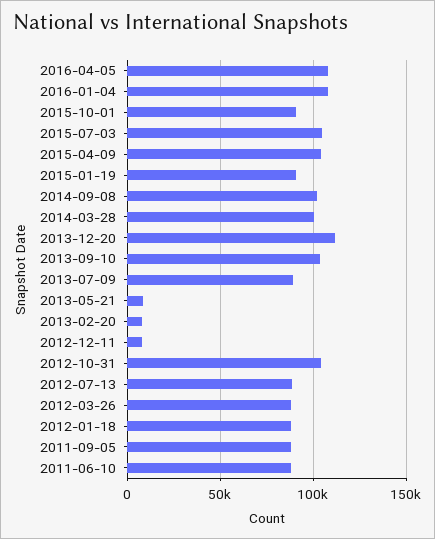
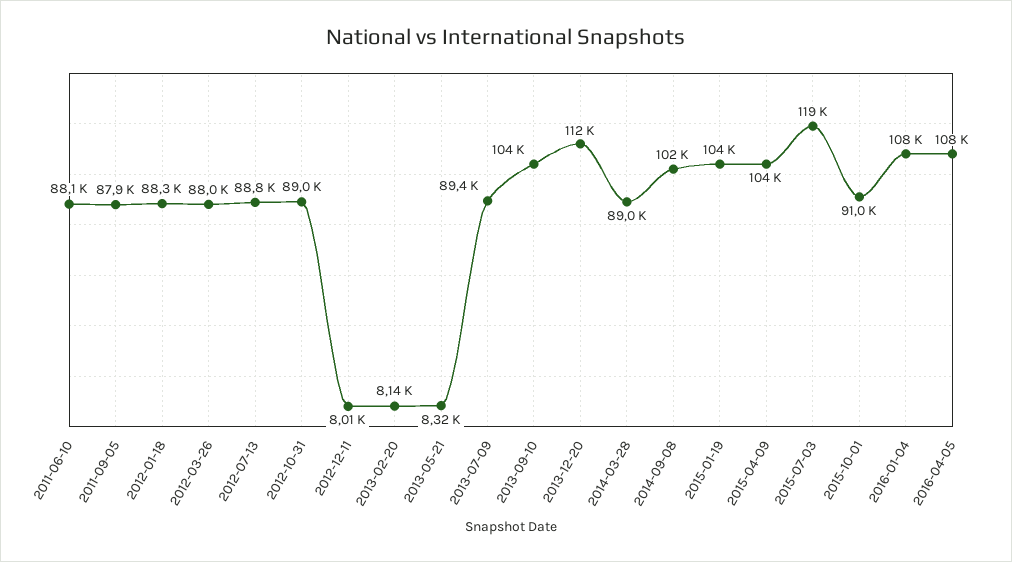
  {
    "2016-04-05": 108000,
    "2016-01-04": 108000,
    "2015-10-01": 91000,
-   "2015-07-03": 105000,
+   "2015-07-03": 119000,
    "2015-04-09": 104000,
-   "2015-01-19": 90000,
+   "2015-01-19": 104000,
    "2014-09-08": 102000,
-   "2014-03-28": 100000,
+   "2014-03-28": 89000,
    "2013-12-20": 112000,
    "2013-09-10": 104000,
    "2013-07-09": 89400,
    "2013-05-21": 8320,
    "2013-02-20": 8140,
    "2012-12-11": 8010,
-   "2012-10-31": 105000,
+   "2012-10-31": 89000,
    "2012-07-13": 88800,
    "2012-03-26": 88000,
    "2012-01-18": 88300,
    "2011-09-05": 87900,
    "2011-06-10": 88100
  }

